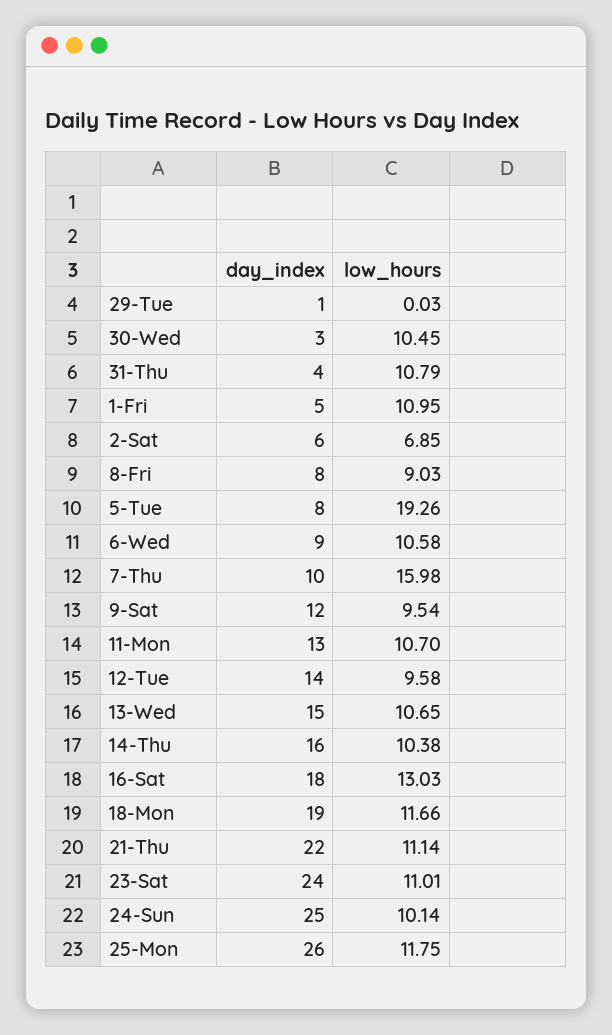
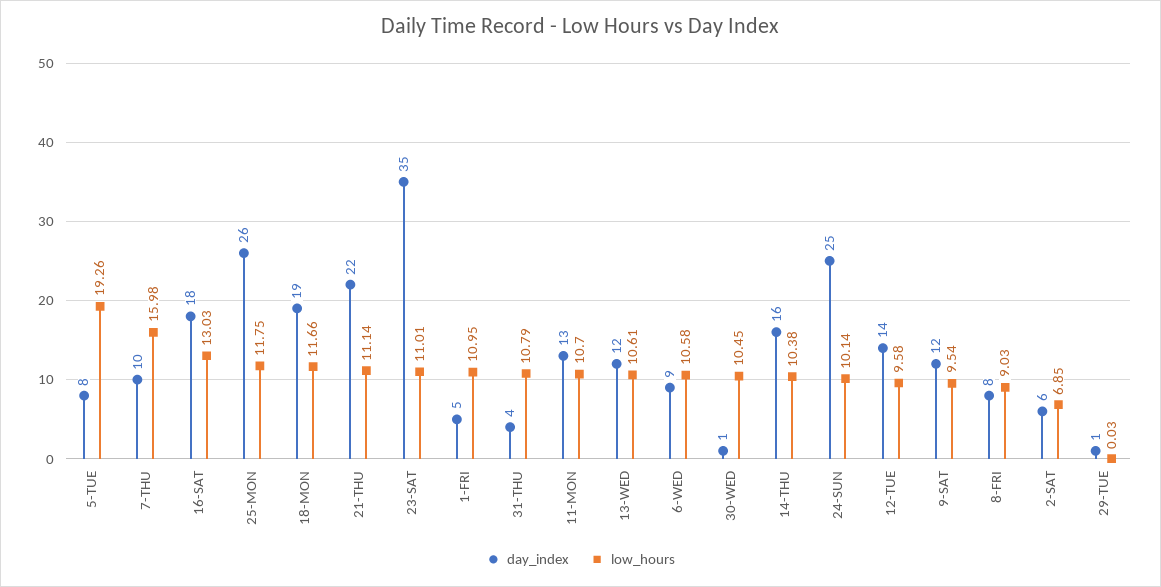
  {
    "day_index": {
      "29-Tue": 1,
-     "30-Wed": 3,
+     "30-Wed": 1,
      "31-Thu": 4,
      "1-Fri": 5,
      "2-Sat": 6,
      "8-Fri": 8,
      "5-Tue": 8,
      "6-Wed": 9,
      "7-Thu": 10,
      "9-Sat": 12,
      "11-Mon": 13,
      "12-Tue": 14,
-     "13-Wed": 15,
+     "13-Wed": 12,
      "14-Thu": 16,
      "16-Sat": 18,
      "18-Mon": 19,
      "21-Thu": 22,
-     "23-Sat": 24,
+     "23-Sat": 35,
      "24-Sun": 25,
      "25-Mon": 26
    },
    "low_hours": {
      "29-Tue": 0.03,
      "30-Wed": 10.45,
      "31-Thu": 10.79,
      "1-Fri": 10.95,
      "2-Sat": 6.85,
      "8-Fri": 9.03,
      "5-Tue": 19.26,
      "6-Wed": 10.58,
      "7-Thu": 15.98,
      "9-Sat": 9.54,
      "11-Mon": 10.7,
      "12-Tue": 9.58,
-     "13-Wed": 10.65,
+     "13-Wed": 10.61,
      "14-Thu": 10.38,
      "16-Sat": 13.03,
      "18-Mon": 11.66,
      "21-Thu": 11.14,
      "23-Sat": 11.01,
      "24-Sun": 10.14,
      "25-Mon": 11.75
    }
  }

